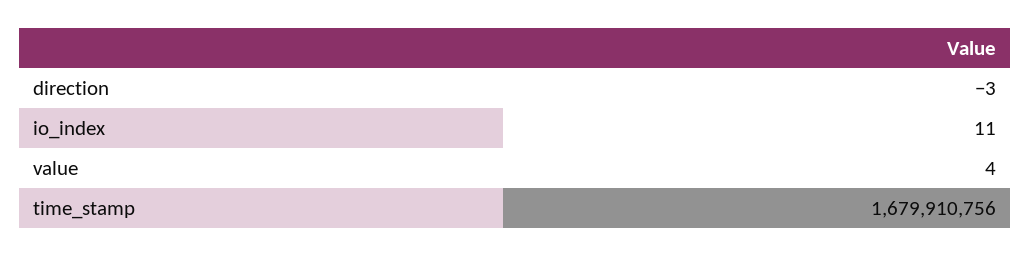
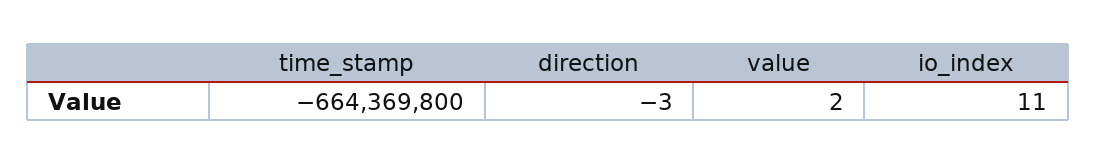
  {
    "direction": -3,
    "io_index": 11,
-   "value": 4,
+   "value": 2,
-   "time_stamp": 1679910756
+   "time_stamp": -664369800
  }

